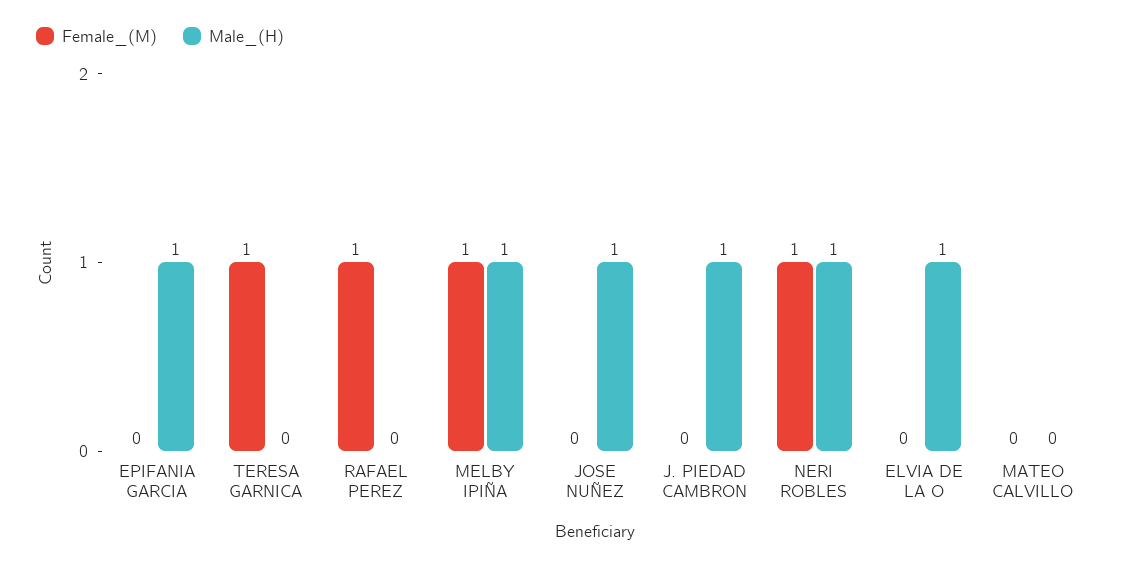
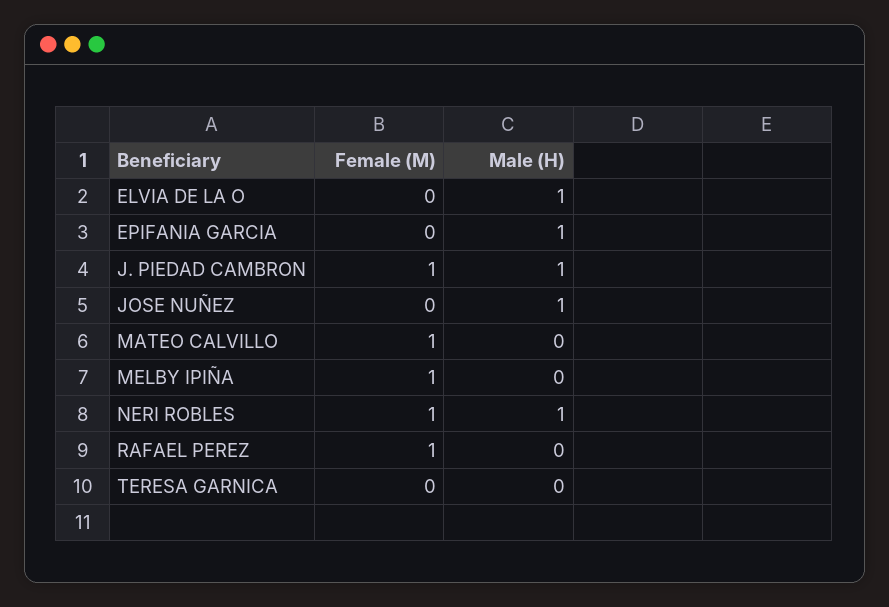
  {
    "Female_(M)": {
      "EPIFANIA GARCIA": 0,
-     "TERESA GARNICA": 1,
+     "TERESA GARNICA": 0,
      "RAFAEL PEREZ": 1,
      "MELBY IPIÑA": 1,
      "JOSE NUÑEZ": 0,
-     "J. PIEDAD CAMBRON": 0,
+     "J. PIEDAD CAMBRON": 1,
      "NERI ROBLES": 1,
      "ELVIA DE LA O": 0,
-     "MATEO CALVILLO": 0
+     "MATEO CALVILLO": 1
    },
    "Male_(H)": {
      "EPIFANIA GARCIA": 1,
      "TERESA GARNICA": 0,
      "RAFAEL PEREZ": 0,
-     "MELBY IPIÑA": 1,
+     "MELBY IPIÑA": 0,
      "JOSE NUÑEZ": 1,
      "J. PIEDAD CAMBRON": 1,
      "NERI ROBLES": 1,
      "ELVIA DE LA O": 1,
      "MATEO CALVILLO": 0
    }
  }

